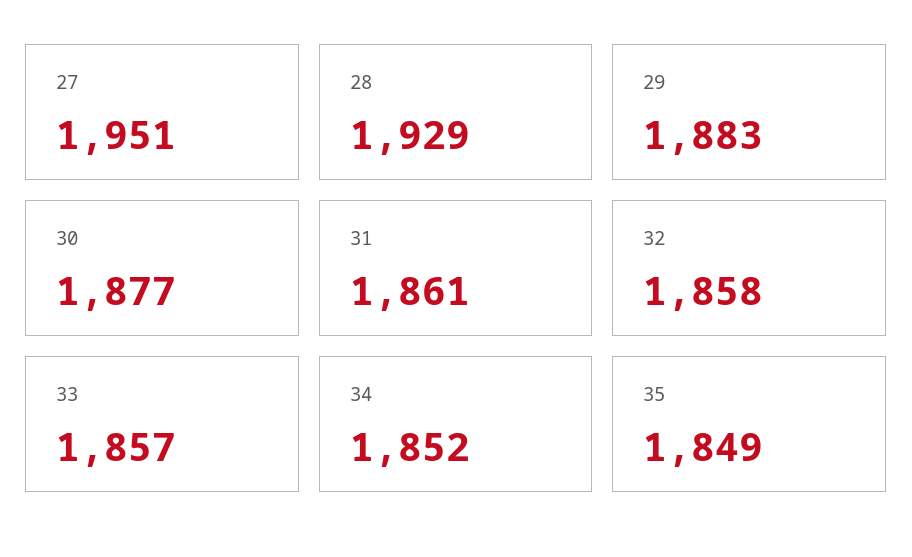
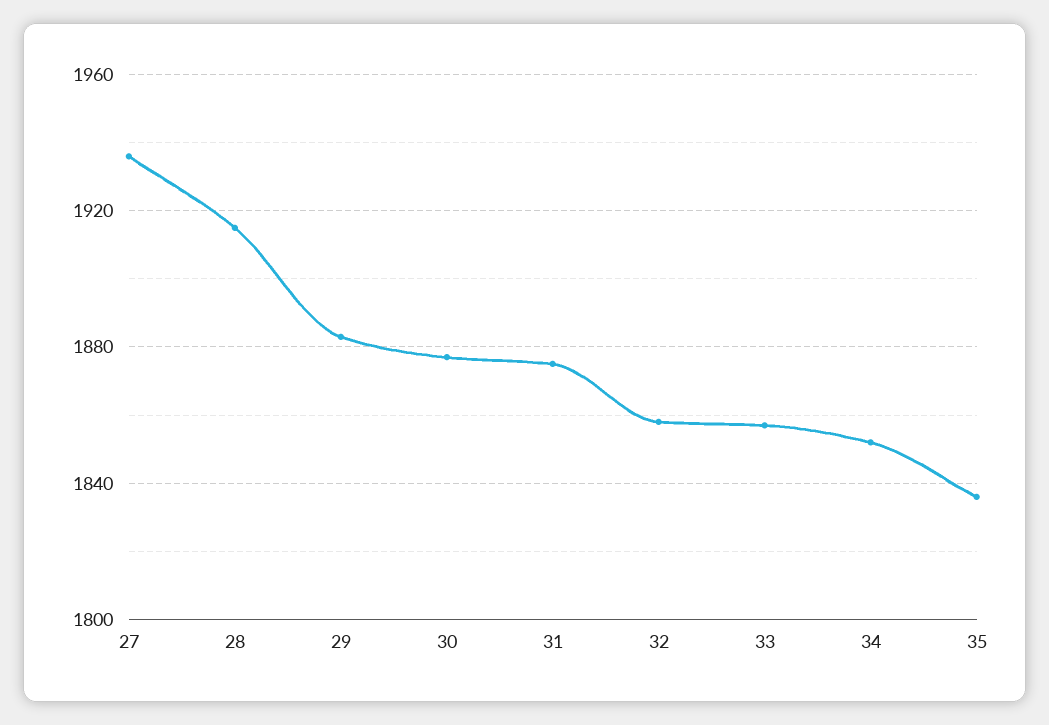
  {
-   "27": 1951,
+   "27": 1935,
-   "28": 1929,
+   "28": 1915,
    "29": 1883,
    "30": 1877,
-   "31": 1861,
+   "31": 1875,
    "32": 1858,
    "33": 1857,
    "34": 1852,
-   "35": 1849
+   "35": 1835
  }

